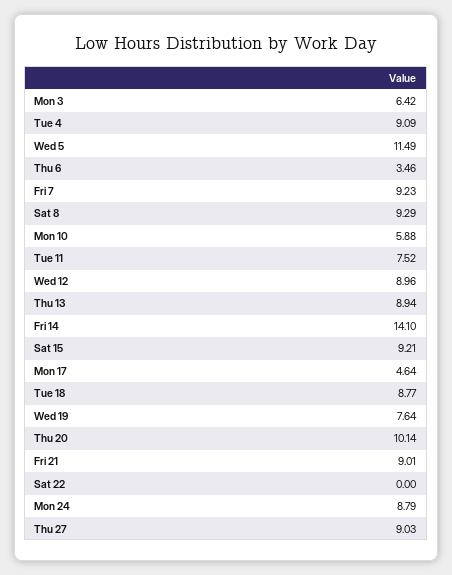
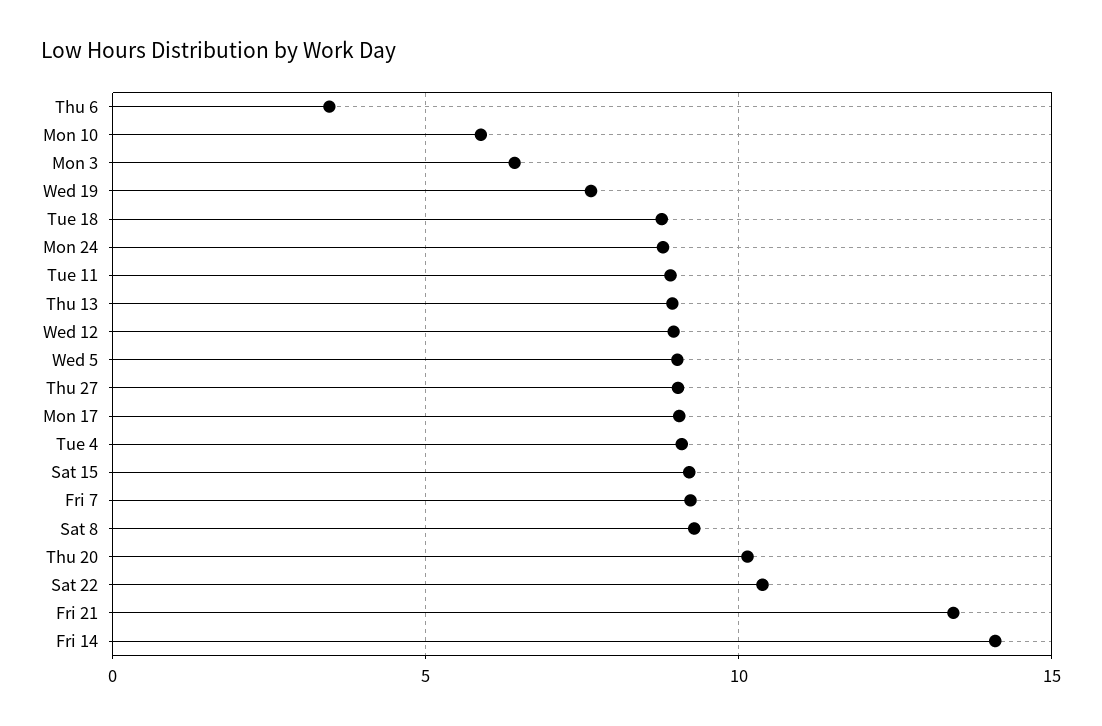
  {
    "Mon 3": 6.42,
    "Tue 4": 9.09,
-   "Wed 5": 11.49,
+   "Wed 5": 9,
    "Thu 6": 3.46,
    "Fri 7": 9.23,
    "Sat 8": 9.29,
    "Mon 10": 5.88,
-   "Tue 11": 7.52,
+   "Tue 11": 9,
    "Wed 12": 8.96,
    "Thu 13": 8.94,
    "Fri 14": 14.1,
    "Sat 15": 9.21,
-   "Mon 17": 4.64,
+   "Mon 17": 9,
    "Tue 18": 8.77,
    "Wed 19": 7.64,
    "Thu 20": 10.14,
-   "Fri 21": 9.01,
+   "Fri 21": 13.5,
-   "Sat 22": 0,
+   "Sat 22": 10.5,
    "Mon 24": 8.79,
    "Thu 27": 9.03
  }

